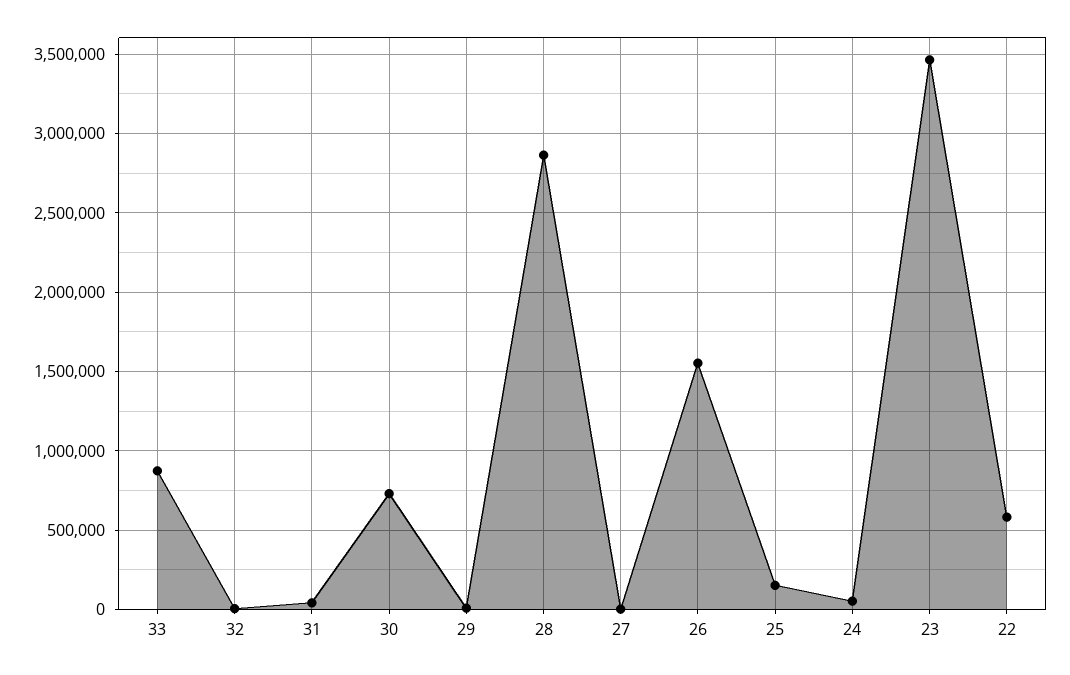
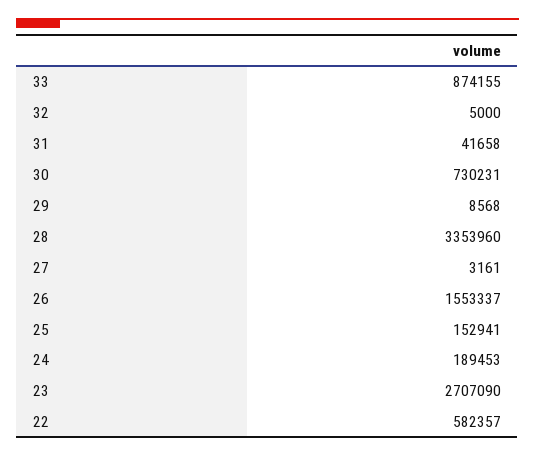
  {
    "33": 874155,
    "32": 5000,
    "31": 41658,
    "30": 730231,
    "29": 8568,
-   "28": 2850000,
+   "28": 3353960,
    "27": 3161,
    "26": 1553337,
    "25": 152941,
-   "24": 50000,
+   "24": 189453,
-   "23": 3450000,
+   "23": 2707090,
    "22": 582357
  }

